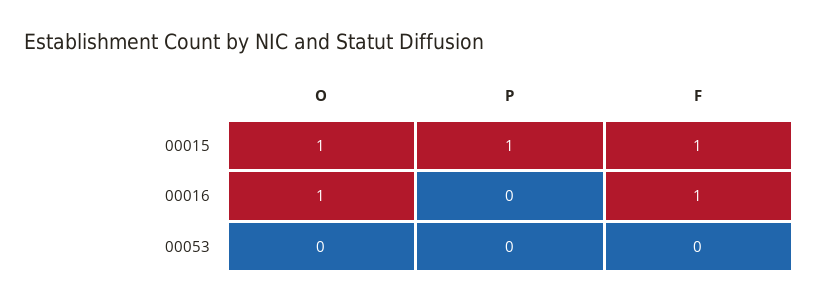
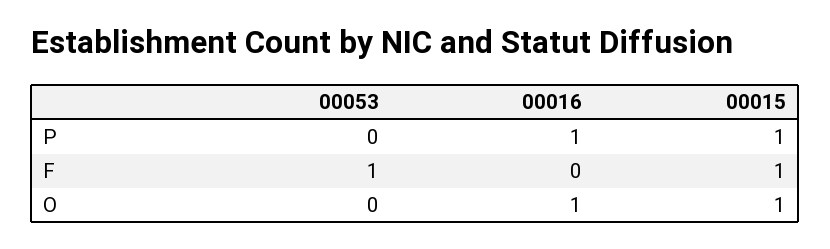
  {
    "O": {
      "00015": 1,
      "00016": 1,
      "00053": 0
    },
    "P": {
      "00015": 1,
-     "00016": 0,
+     "00016": 1,
      "00053": 0
    },
    "F": {
      "00015": 1,
-     "00016": 1,
+     "00016": 0,
-     "00053": 0
+     "00053": 1
    }
  }

